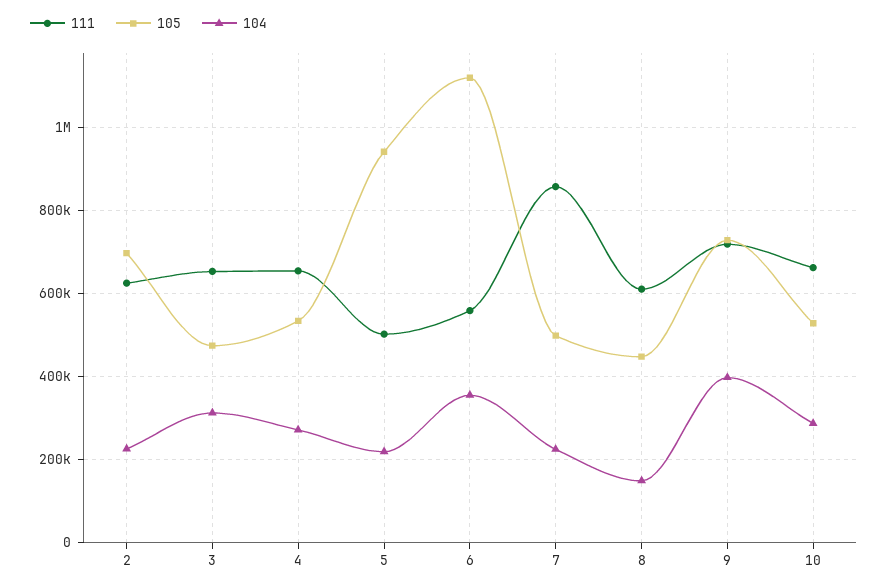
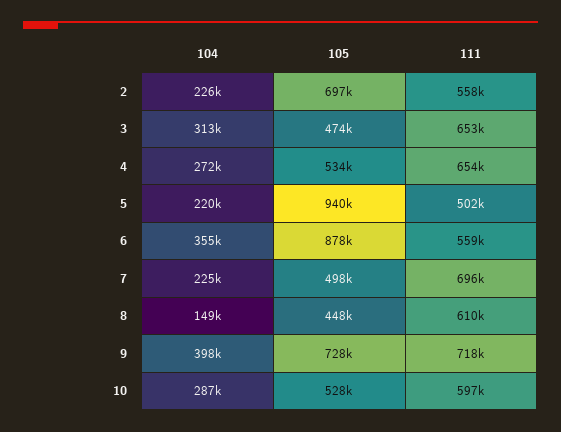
  {
    "111": {
-     "2": 620000,
+     "2": 558000,
      "3": 653000,
      "4": 654000,
      "5": 502000,
      "6": 559000,
-     "7": 860000,
+     "7": 696000,
      "8": 610000,
      "9": 718000,
-     "10": 660000
+     "10": 597000
    },
    "105": {
      "2": 697000,
      "3": 474000,
      "4": 534000,
      "5": 940000,
-     "6": 1120000,
+     "6": 878000,
      "7": 498000,
      "8": 448000,
      "9": 728000,
      "10": 528000
    },
    "104": {
      "2": 226000,
      "3": 313000,
      "4": 272000,
      "5": 220000,
      "6": 355000,
      "7": 225000,
      "8": 149000,
      "9": 398000,
      "10": 287000
    }
  }

